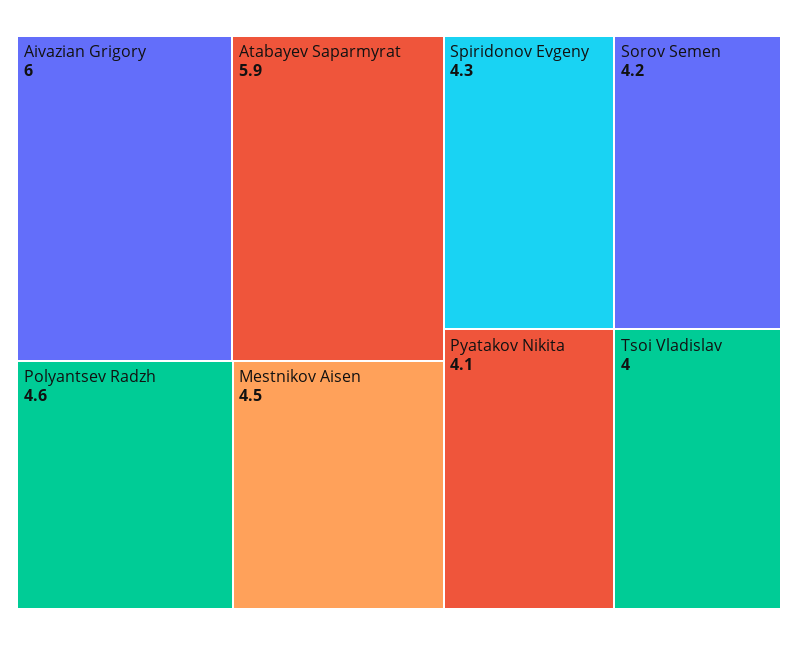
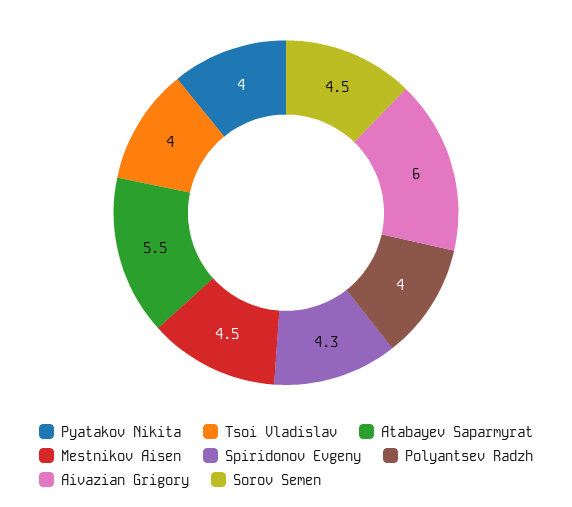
  {
    "Aivazian Grigory": 6,
-   "Atabayev Saparmyrat": 5.9,
+   "Atabayev Saparmyrat": 5.5,
-   "Polyantsev Radzh": 4.6,
+   "Polyantsev Radzh": 4,
    "Mestnikov Aisen": 4.5,
    "Spiridonov Evgeny": 4.3,
-   "Sorov Semen": 4.2,
+   "Sorov Semen": 4.5,
-   "Pyatakov Nikita": 4.1,
+   "Pyatakov Nikita": 4,
    "Tsoi Vladislav": 4
  }

